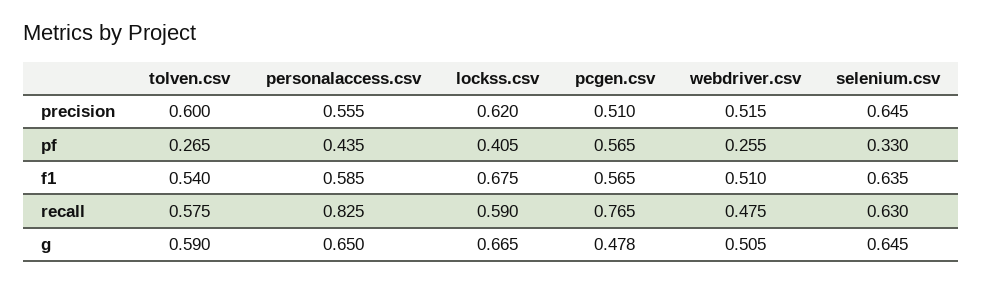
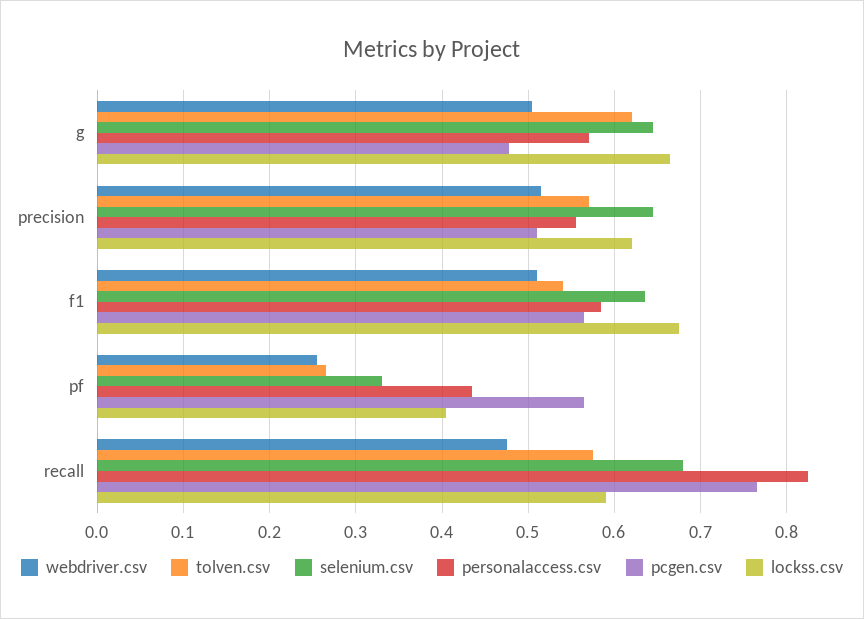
  {
    "tolven.csv": {
-     "precision": 0.6,
+     "precision": 0.57,
      "pf": 0.265,
      "f1": 0.54,
      "recall": 0.575,
-     "g": 0.59
+     "g": 0.62
    },
    "personalaccess.csv": {
      "precision": 0.555,
      "pf": 0.435,
      "f1": 0.585,
      "recall": 0.825,
-     "g": 0.65
+     "g": 0.57
    },
    "lockss.csv": {
      "precision": 0.62,
      "pf": 0.405,
      "f1": 0.675,
      "recall": 0.59,
      "g": 0.665
    },
    "pcgen.csv": {
      "precision": 0.51,
      "pf": 0.565,
      "f1": 0.565,
      "recall": 0.765,
      "g": 0.478
    },
    "webdriver.csv": {
      "precision": 0.515,
      "pf": 0.255,
      "f1": 0.51,
      "recall": 0.475,
      "g": 0.505
    },
    "selenium.csv": {
      "precision": 0.645,
      "pf": 0.33,
      "f1": 0.635,
-     "recall": 0.63,
+     "recall": 0.68,
      "g": 0.645
    }
  }

